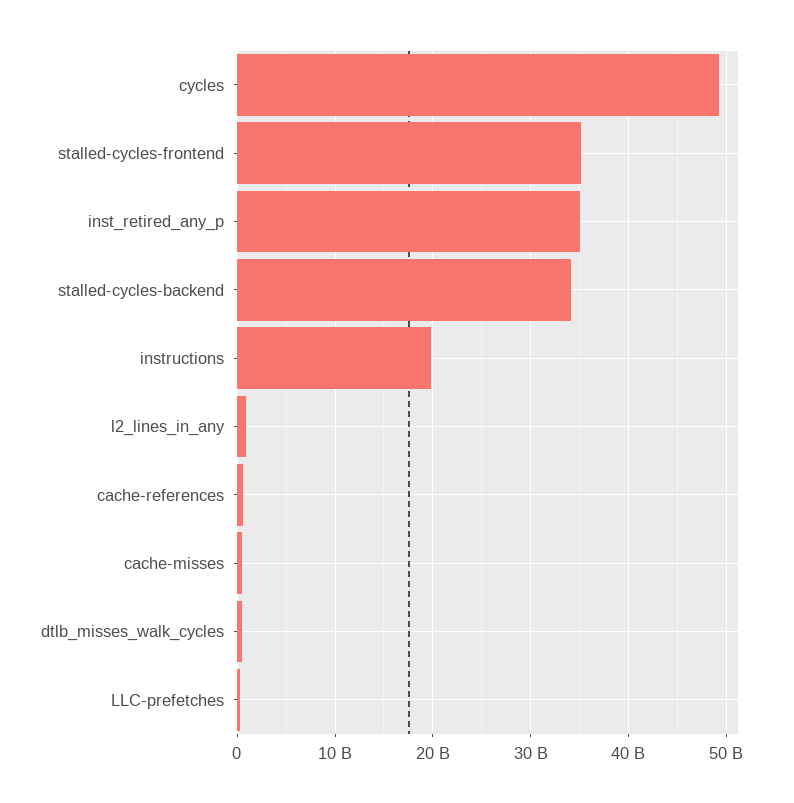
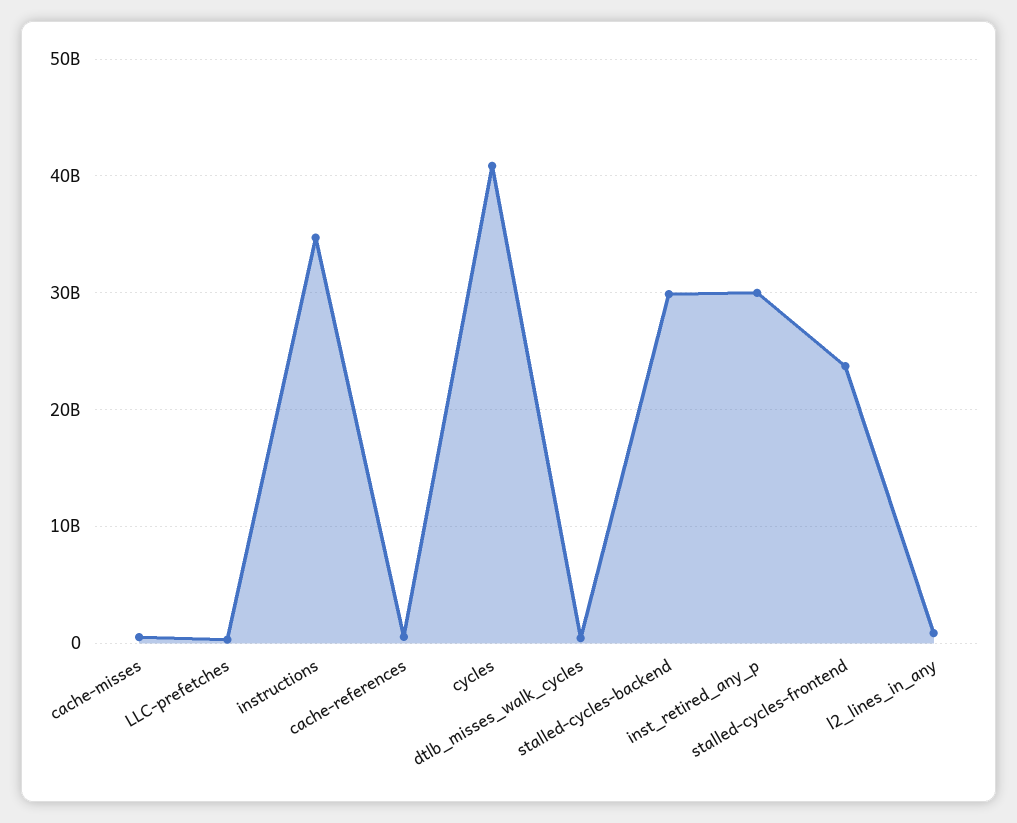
  {
-   "cycles": 49000000000,
+   "cycles": 41000000000,
-   "stalled-cycles-frontend": 35000000000,
+   "stalled-cycles-frontend": 24000000000,
-   "inst_retired_any_p": 35000000000,
+   "inst_retired_any_p": 30000000000,
-   "stalled-cycles-backend": 34000000000,
+   "stalled-cycles-backend": 30000000000,
-   "instructions": 20000000000,
+   "instructions": 35000000000,
    "l2_lines_in_any": 1000000000,
    "cache-references": 1000000000,
    "cache-misses": 1000000000,
    "dtlb_misses_walk_cycles": 0,
    "LLC-prefetches": 0
  }

